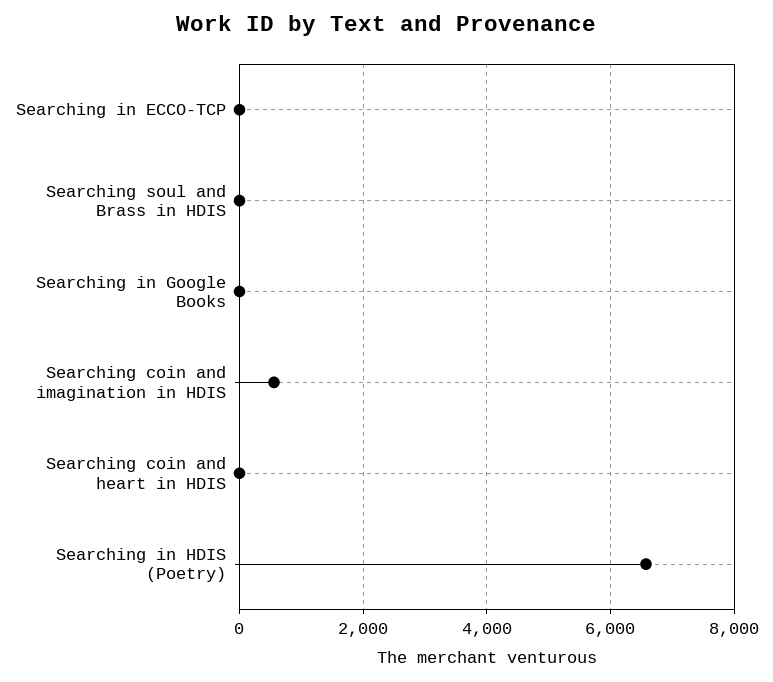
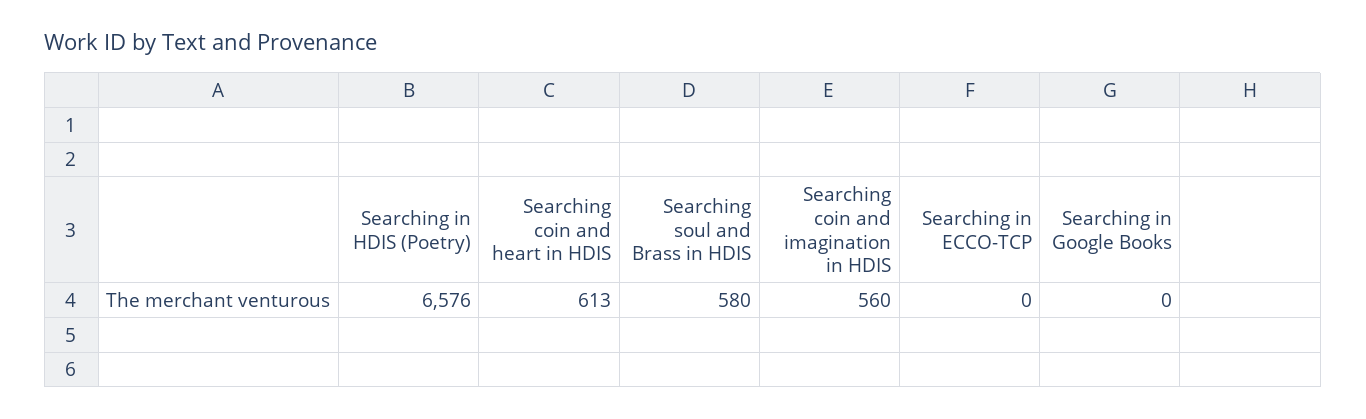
  {
    "Searching in ECCO-TCP": 0,
-   "Searching soul and Brass in HDIS": 0,
+   "Searching soul and Brass in HDIS": 580,
    "Searching in Google Books": 0,
    "Searching coin and imagination in HDIS": 560,
-   "Searching coin and heart in HDIS": 0,
+   "Searching coin and heart in HDIS": 613,
    "Searching in HDIS (Poetry)": 6576
  }

